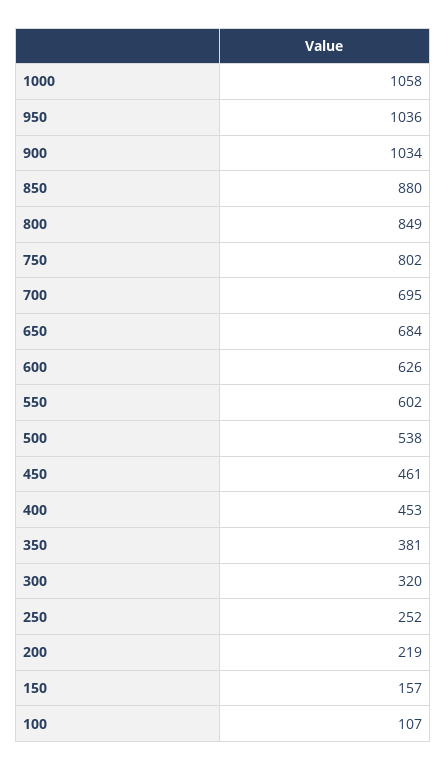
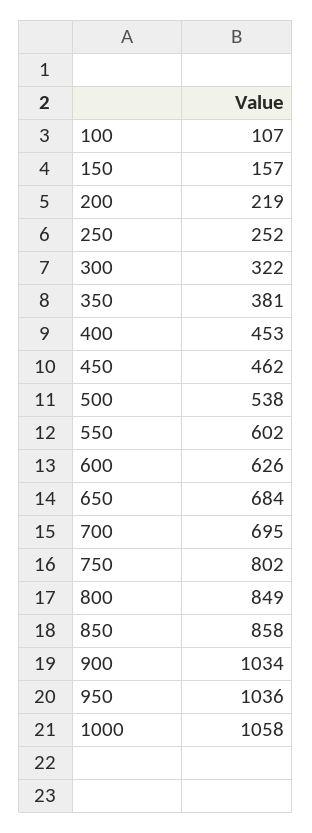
  {
    "1000": 1058,
    "950": 1036,
    "900": 1034,
-   "850": 880,
+   "850": 858,
    "800": 849,
    "750": 802,
    "700": 695,
    "650": 684,
    "600": 626,
    "550": 602,
    "500": 538,
-   "450": 461,
+   "450": 462,
    "400": 453,
    "350": 381,
-   "300": 320,
+   "300": 322,
    "250": 252,
    "200": 219,
    "150": 157,
    "100": 107
  }

